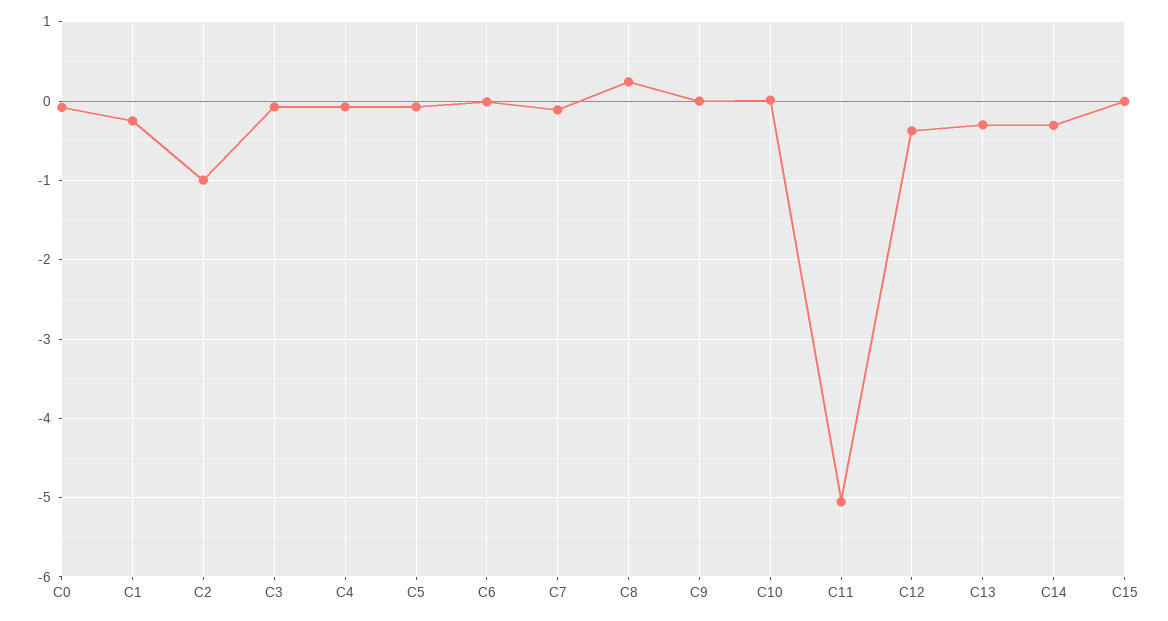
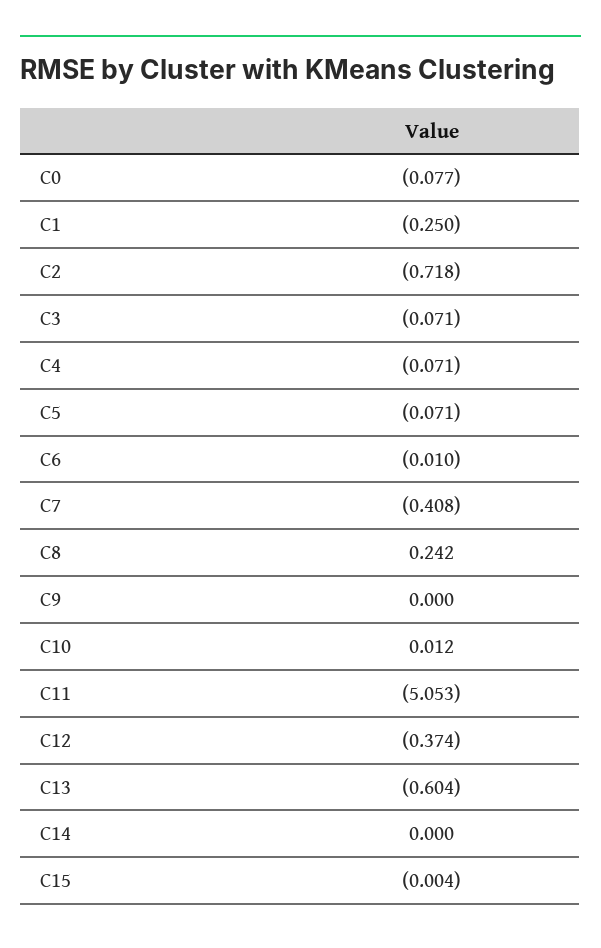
  {
    "C0": -0.077,
    "C1": -0.25,
-   "C2": -1,
+   "C2": -0.718,
    "C3": -0.071,
    "C4": -0.071,
    "C5": -0.071,
    "C6": -0.01,
-   "C7": -0.1,
+   "C7": -0.408,
    "C8": 0.242,
    "C9": 0,
    "C10": 0.012,
    "C11": -5.053,
    "C12": -0.374,
-   "C13": -0.3,
+   "C13": -0.604,
-   "C14": -0.3,
+   "C14": 0,
    "C15": -0.004
  }

